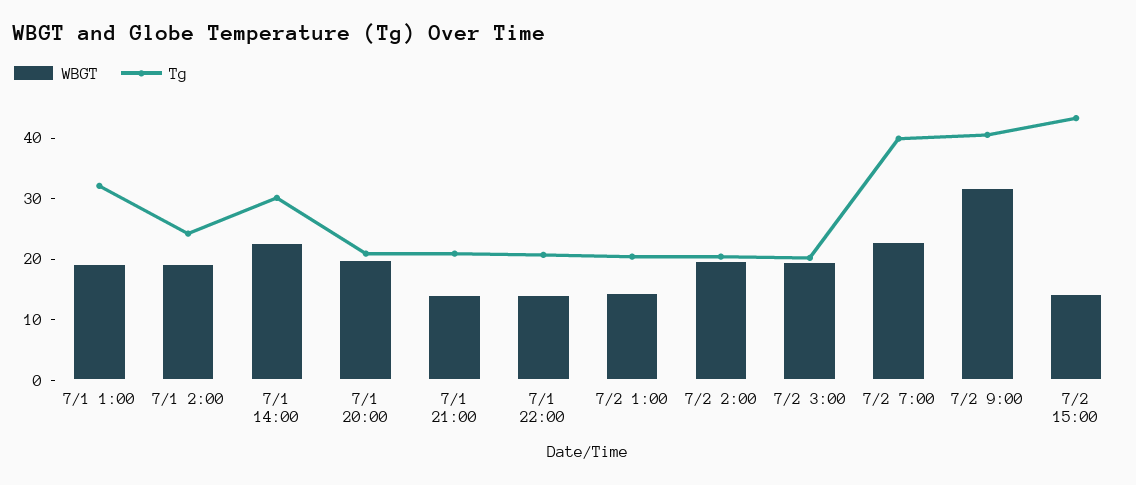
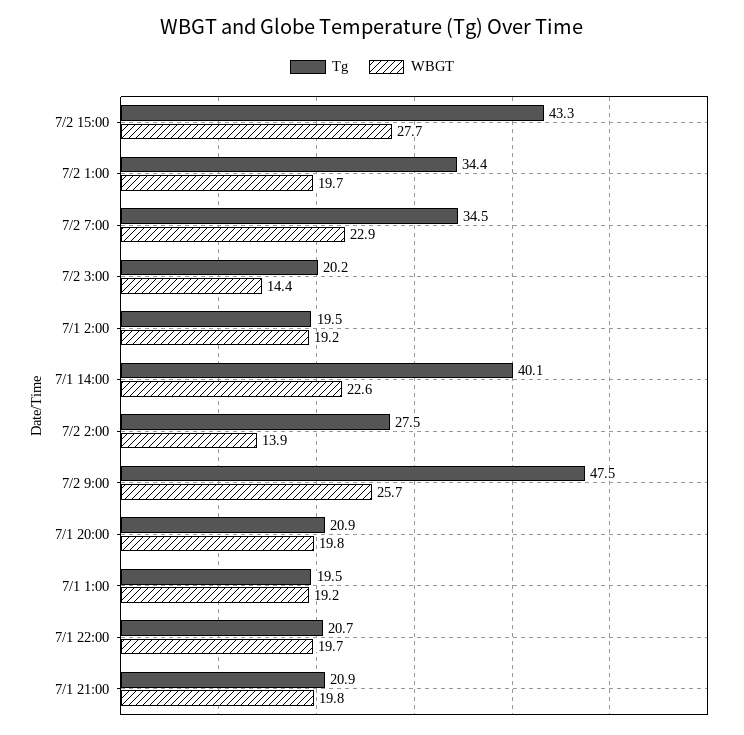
  {
    "WBGT": {
      "7/1 1:00": 19.2,
      "7/1 2:00": 19.2,
      "7/1 14:00": 22.6,
      "7/1 20:00": 19.8,
-     "7/1 21:00": 14,
+     "7/1 21:00": 19.8,
-     "7/1 22:00": 14,
+     "7/1 22:00": 19.7,
-     "7/2 1:00": 14,
+     "7/2 1:00": 19.7,
-     "7/2 2:00": 20,
+     "7/2 2:00": 13.9,
-     "7/2 3:00": 20,
+     "7/2 3:00": 14.4,
      "7/2 7:00": 22.9,
-     "7/2 9:00": 32,
+     "7/2 9:00": 25.7,
-     "7/2 15:00": 14
+     "7/2 15:00": 27.7
    },
    "Tg": {
-     "7/1 1:00": 32,
+     "7/1 1:00": 19.5,
-     "7/1 2:00": 24,
+     "7/1 2:00": 19.5,
-     "7/1 14:00": 30,
+     "7/1 14:00": 40.1,
      "7/1 20:00": 20.9,
      "7/1 21:00": 20.9,
      "7/1 22:00": 20.7,
-     "7/2 1:00": 20,
+     "7/2 1:00": 34.4,
-     "7/2 2:00": 20,
+     "7/2 2:00": 27.5,
      "7/2 3:00": 20.2,
-     "7/2 7:00": 40,
+     "7/2 7:00": 34.5,
-     "7/2 9:00": 40,
+     "7/2 9:00": 47.5,
      "7/2 15:00": 43.3
    }
  }

